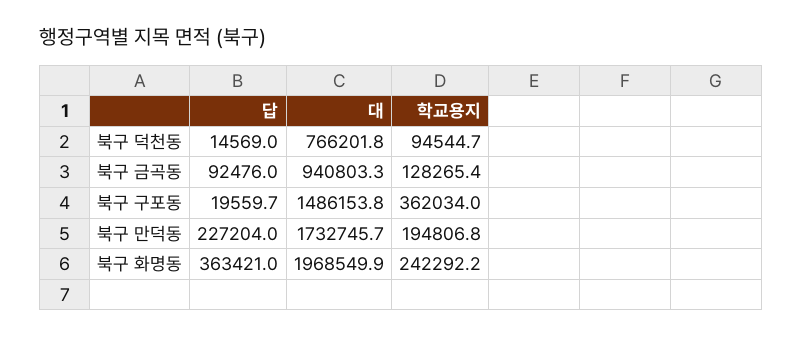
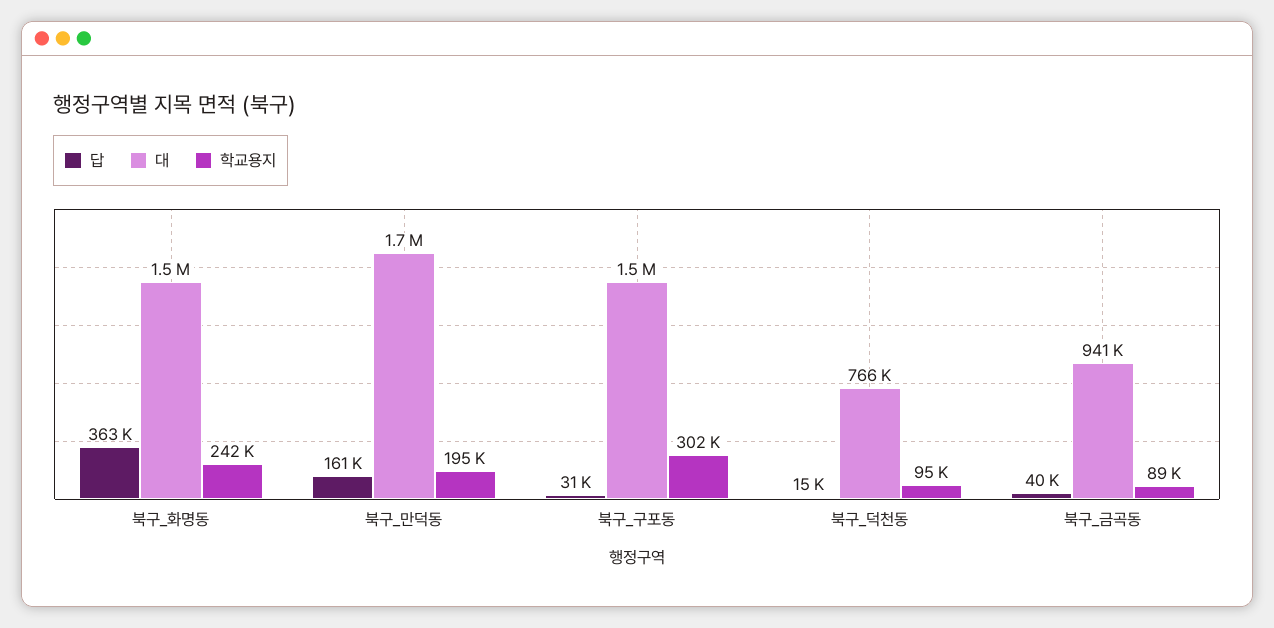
  {
    "답": {
      "북구 덕천동": 14569,
-     "북구 금곡동": 92476,
+     "북구 금곡동": 40000,
-     "북구 구포동": 19559.7,
+     "북구 구포동": 31000,
-     "북구 만덕동": 227204,
+     "북구 만덕동": 161000,
      "북구 화명동": 363421
    },
    "대": {
      "북구 덕천동": 766201.8,
      "북구 금곡동": 940803.3,
      "북구 구포동": 1486153.8,
      "북구 만덕동": 1732745.7,
-     "북구 화명동": 1968549.9
+     "북구 화명동": 1500000
    },
    "학교용지": {
      "북구 덕천동": 94544.7,
-     "북구 금곡동": 128265.4,
+     "북구 금곡동": 89000,
-     "북구 구포동": 362034,
+     "북구 구포동": 302000,
      "북구 만덕동": 194806.8,
      "북구 화명동": 242292.2
    }
  }

